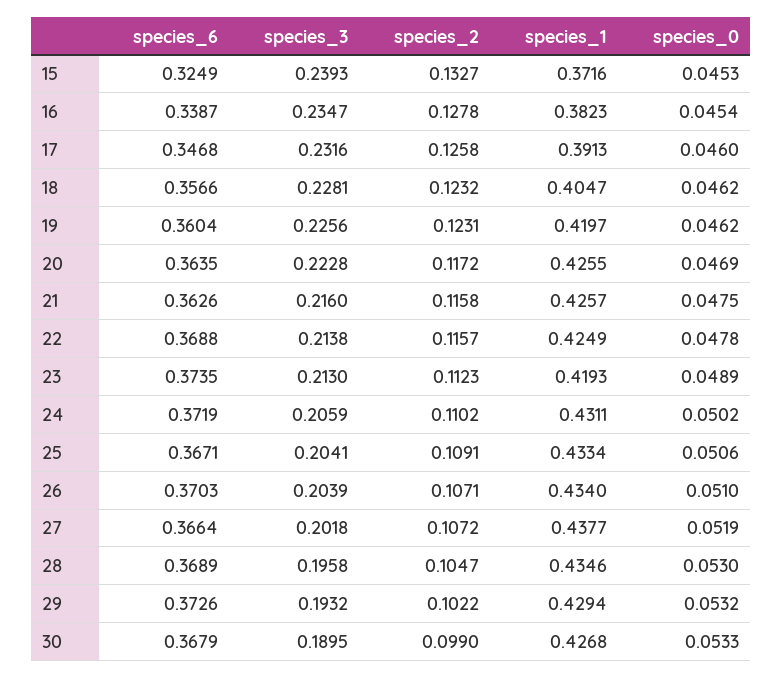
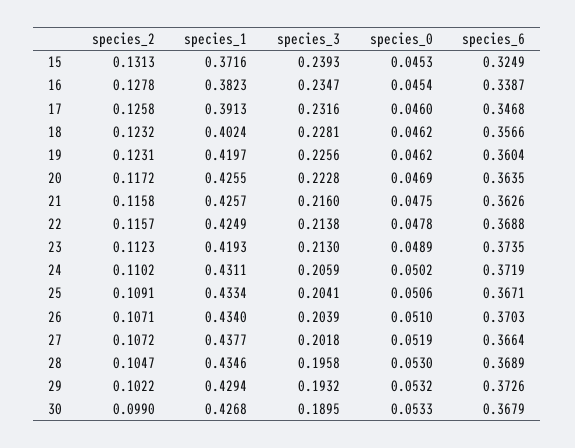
  {
    "species_6": {
      "15": 0.3249,
      "16": 0.3387,
      "17": 0.3468,
      "18": 0.3566,
      "19": 0.3604,
      "20": 0.3635,
      "21": 0.3626,
      "22": 0.3688,
      "23": 0.3735,
      "24": 0.3719,
      "25": 0.3671,
      "26": 0.3703,
      "27": 0.3664,
      "28": 0.3689,
      "29": 0.3726,
      "30": 0.3679
    },
    "species_3": {
      "15": 0.2393,
      "16": 0.2347,
      "17": 0.2316,
      "18": 0.2281,
      "19": 0.2256,
      "20": 0.2228,
      "21": 0.216,
      "22": 0.2138,
      "23": 0.213,
      "24": 0.2059,
      "25": 0.2041,
      "26": 0.2039,
      "27": 0.2018,
      "28": 0.1958,
      "29": 0.1932,
      "30": 0.1895
    },
    "species_2": {
-     "15": 0.1327,
+     "15": 0.1313,
      "16": 0.1278,
      "17": 0.1258,
      "18": 0.1232,
      "19": 0.1231,
      "20": 0.1172,
      "21": 0.1158,
      "22": 0.1157,
      "23": 0.1123,
      "24": 0.1102,
      "25": 0.1091,
      "26": 0.1071,
      "27": 0.1072,
      "28": 0.1047,
      "29": 0.1022,
      "30": 0.099
    },
    "species_1": {
      "15": 0.3716,
      "16": 0.3823,
      "17": 0.3913,
-     "18": 0.4047,
+     "18": 0.4024,
      "19": 0.4197,
      "20": 0.4255,
      "21": 0.4257,
      "22": 0.4249,
      "23": 0.4193,
      "24": 0.4311,
      "25": 0.4334,
      "26": 0.434,
      "27": 0.4377,
      "28": 0.4346,
      "29": 0.4294,
      "30": 0.4268
    },
    "species_0": {
      "15": 0.0453,
      "16": 0.0454,
      "17": 0.046,
      "18": 0.0462,
      "19": 0.0462,
      "20": 0.0469,
      "21": 0.0475,
      "22": 0.0478,
      "23": 0.0489,
      "24": 0.0502,
      "25": 0.0506,
      "26": 0.051,
      "27": 0.0519,
      "28": 0.053,
      "29": 0.0532,
      "30": 0.0533
    }
  }

